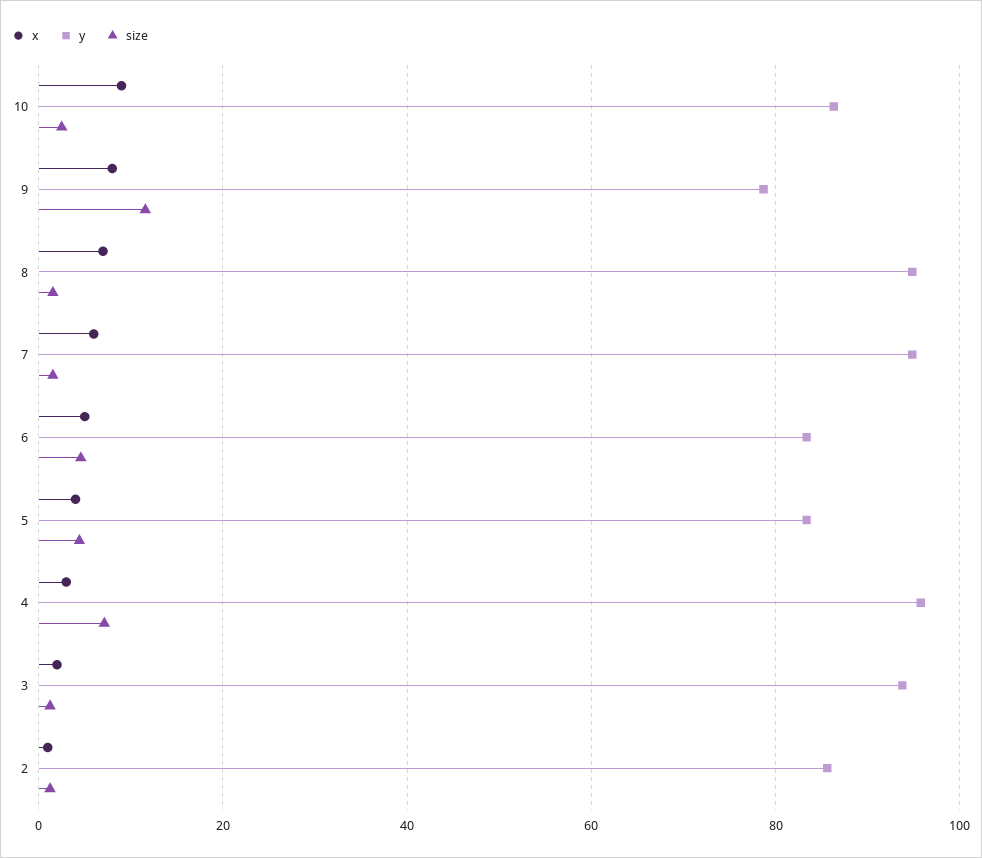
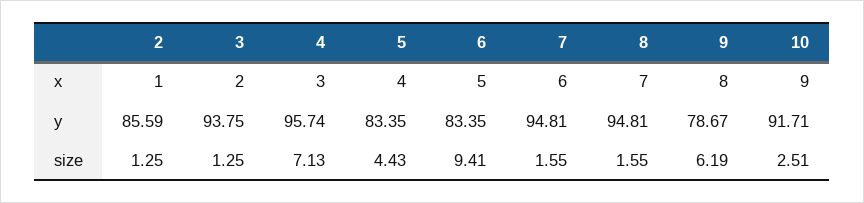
  {
    "x": {
      "10": 9,
      "9": 8,
      "8": 7,
      "7": 6,
      "6": 5,
      "5": 4,
      "4": 3,
      "3": 2,
      "2": 1
    },
    "y": {
-     "10": 86,
+     "10": 91.71,
      "9": 78.67,
      "8": 94.81,
      "7": 94.81,
      "6": 83.35,
      "5": 83.35,
      "4": 95.74,
      "3": 93.75,
      "2": 85.59
    },
    "size": {
      "10": 2.51,
-     "9": 12,
+     "9": 6.19,
      "8": 1.55,
      "7": 1.55,
-     "6": 4,
+     "6": 9.41,
      "5": 4.43,
      "4": 7.13,
      "3": 1.25,
      "2": 1.25
    }
  }

